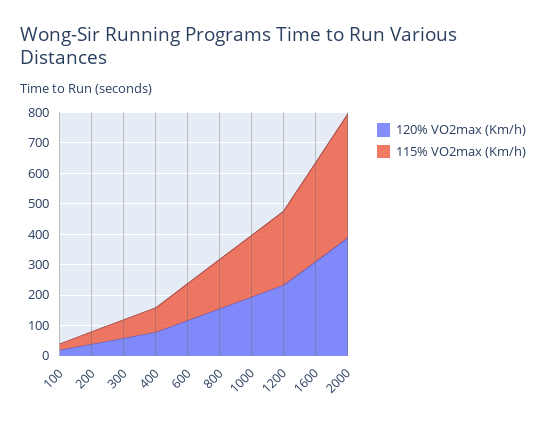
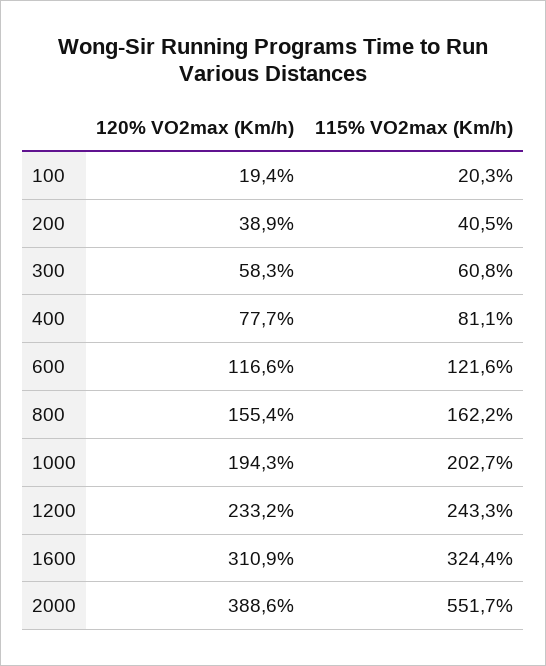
  {
    "120% VO2max (Km/h)": {
      "100": 19.4,
      "200": 38.9,
      "300": 58.3,
      "400": 77.7,
      "600": 116.6,
      "800": 155.4,
      "1000": 194.3,
      "1200": 233.2,
      "1600": 310.9,
      "2000": 388.6
    },
    "115% VO2max (Km/h)": {
      "100": 20.3,
      "200": 40.5,
      "300": 60.8,
      "400": 81.1,
      "600": 121.6,
      "800": 162.2,
      "1000": 202.7,
      "1200": 243.3,
      "1600": 324.4,
-     "2000": 400
+     "2000": 551.7
    }
  }

